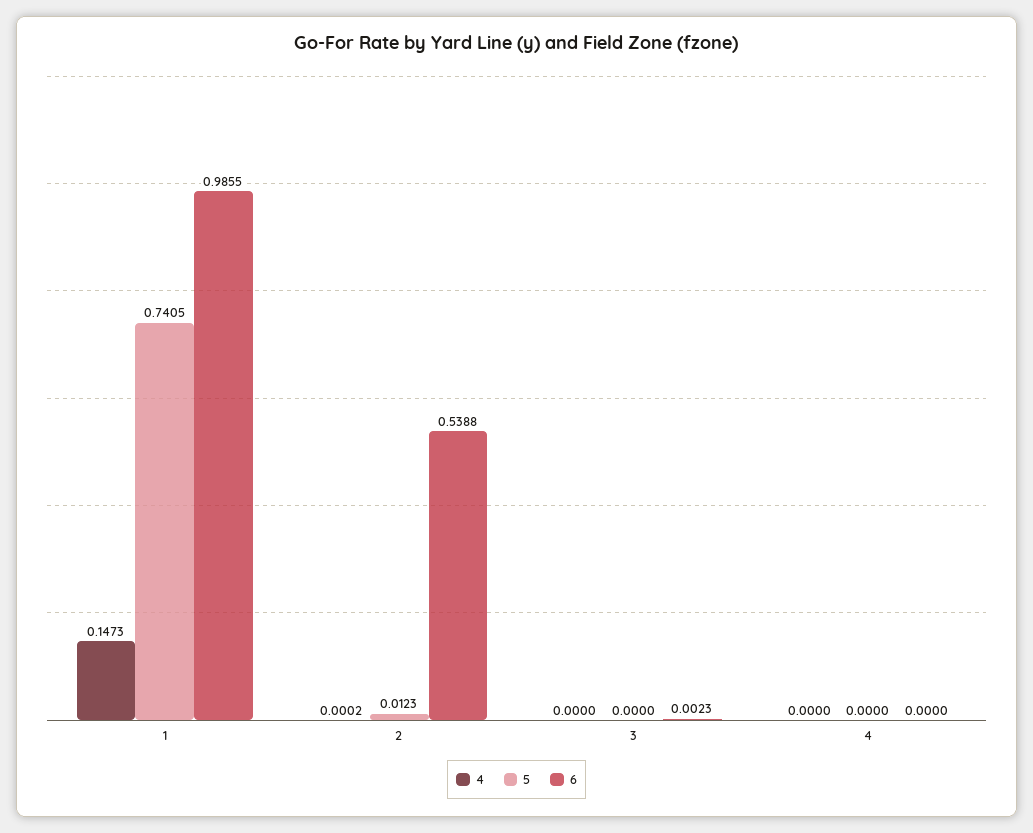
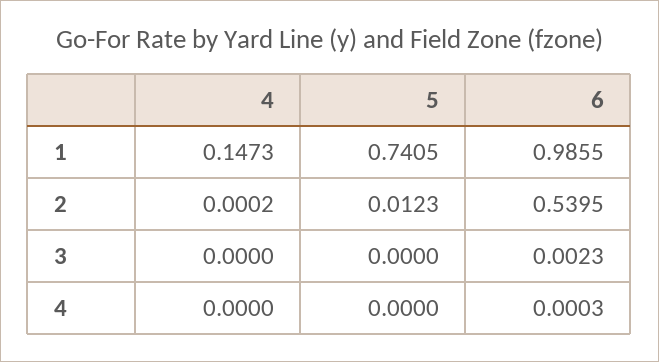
  {
    "4": {
      "1": 0.1473,
      "2": 0.0002,
      "3": 0,
      "4": 0
    },
    "5": {
      "1": 0.7405,
      "2": 0.0123,
      "3": 0,
      "4": 0
    },
    "6": {
      "1": 0.9855,
-     "2": 0.5388,
+     "2": 0.5395,
      "3": 0.0023,
-     "4": 0
+     "4": 0.0003
    }
  }

